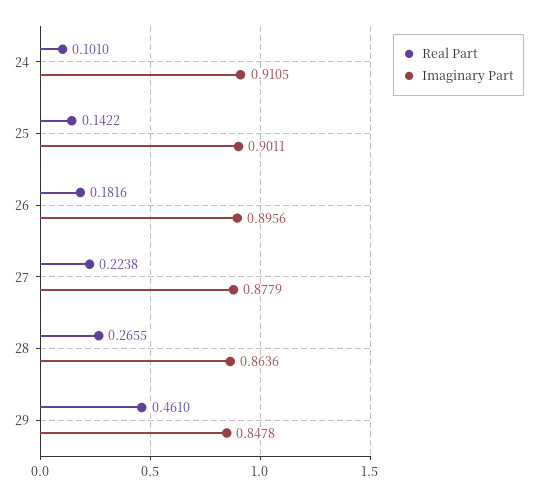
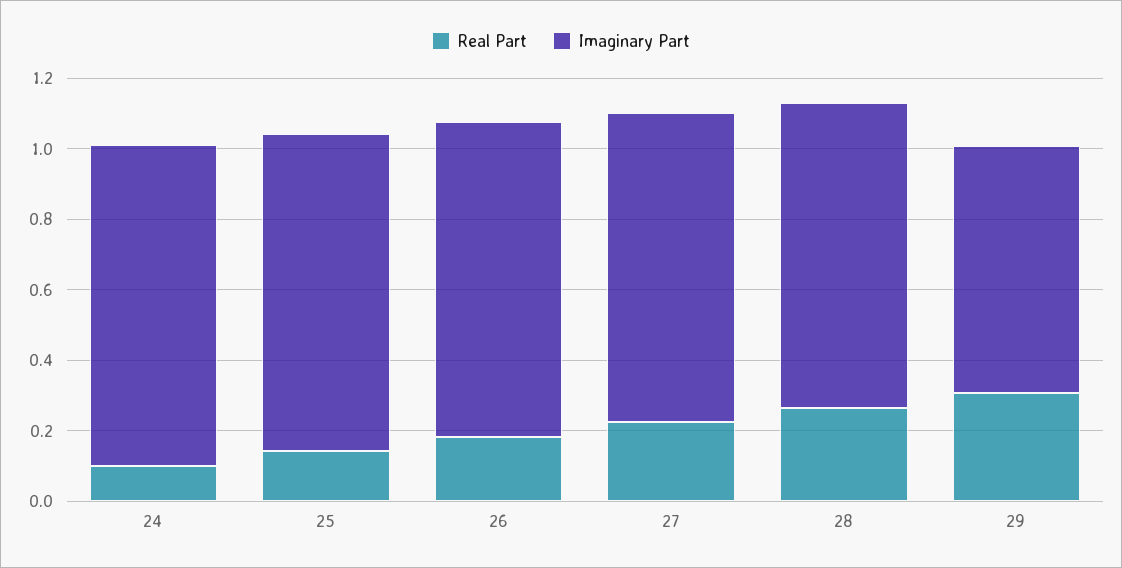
  {
    "Real Part": {
      "24": 0.101,
      "25": 0.1422,
      "26": 0.1816,
      "27": 0.2238,
      "28": 0.2655,
-     "29": 0.461
+     "29": 0.3
    },
    "Imaginary Part": {
      "24": 0.9105,
      "25": 0.9011,
      "26": 0.8956,
      "27": 0.8779,
      "28": 0.8636,
-     "29": 0.8478
+     "29": 0.7
    }
  }

